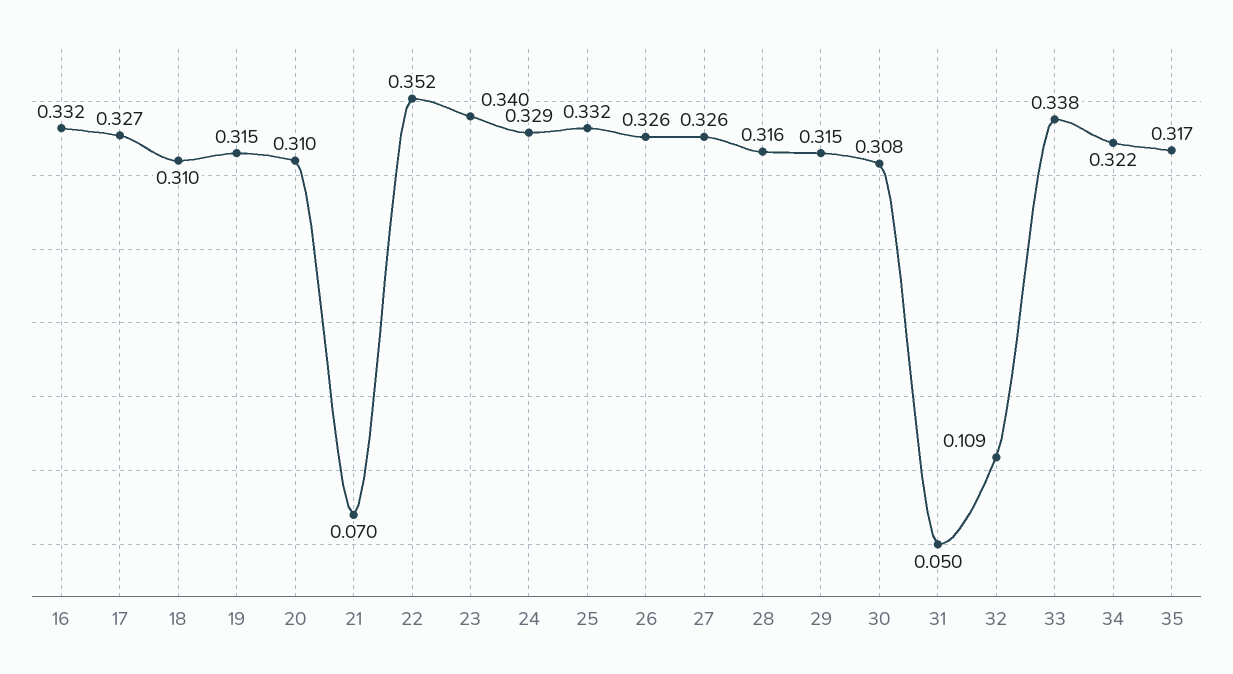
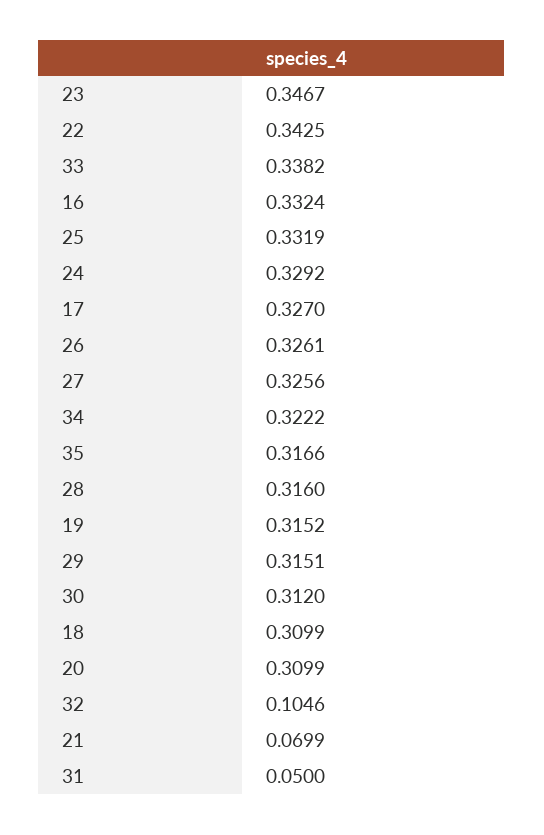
  {
    "16": 0.3324,
    "17": 0.327,
    "18": 0.3099,
    "19": 0.3152,
    "20": 0.3099,
    "21": 0.0699,
-   "22": 0.352,
+   "22": 0.3425,
-   "23": 0.34,
+   "23": 0.3467,
    "24": 0.3292,
    "25": 0.3319,
    "26": 0.3261,
    "27": 0.3256,
    "28": 0.316,
    "29": 0.3151,
-   "30": 0.308,
+   "30": 0.312,
    "31": 0.05,
-   "32": 0.109,
+   "32": 0.1046,
    "33": 0.3382,
    "34": 0.3222,
    "35": 0.3166
  }

